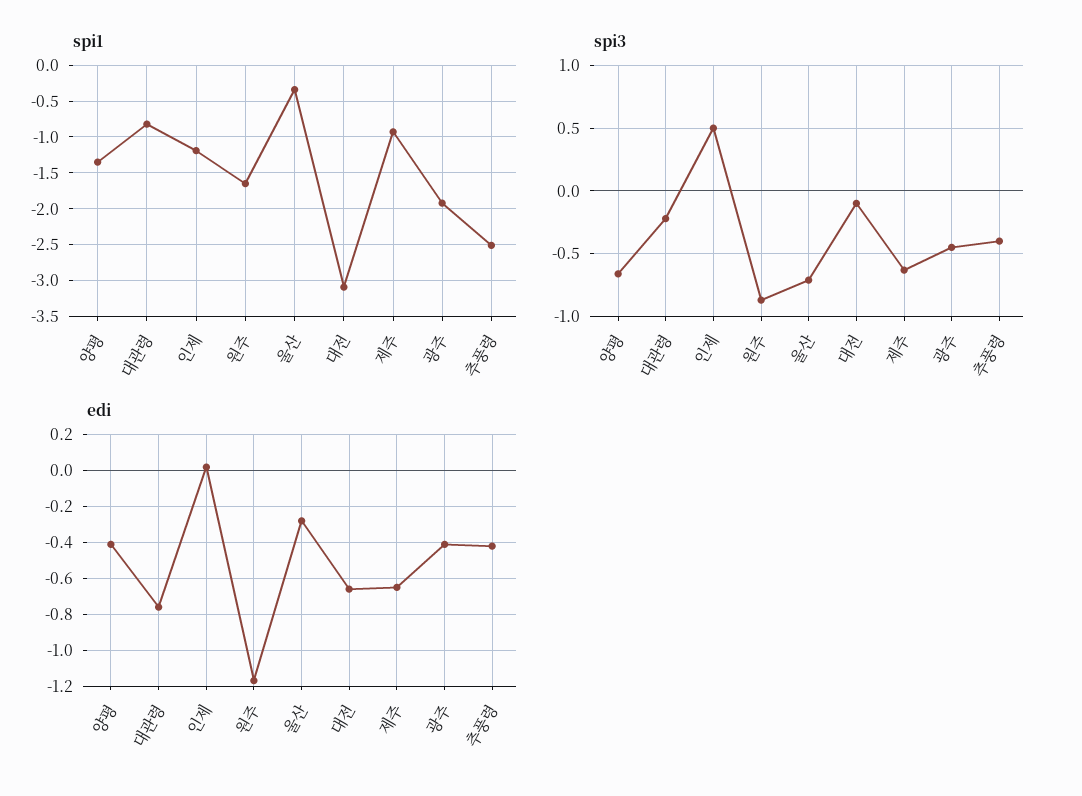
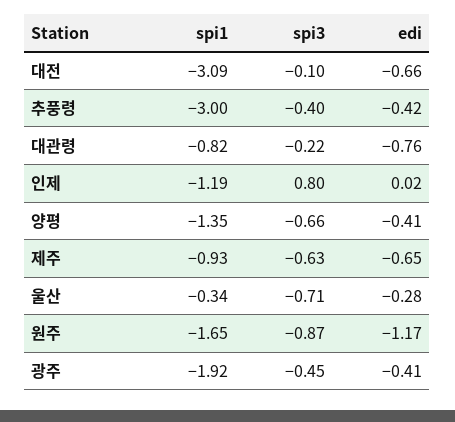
  {
    "spi1": {
      "양평": -1.35,
      "대관령": -0.82,
      "인제": -1.19,
      "원주": -1.65,
      "울산": -0.34,
      "대전": -3.09,
      "제주": -0.93,
      "광주": -1.92,
-     "추풍령": -2.5
+     "추풍령": -3
    },
    "spi3": {
      "양평": -0.66,
      "대관령": -0.22,
-     "인제": 0.5,
+     "인제": 0.8,
      "원주": -0.87,
      "울산": -0.71,
      "대전": -0.1,
      "제주": -0.63,
      "광주": -0.45,
      "추풍령": -0.4
    },
    "edi": {
      "양평": -0.41,
      "대관령": -0.76,
      "인제": 0.02,
      "원주": -1.17,
      "울산": -0.28,
      "대전": -0.66,
      "제주": -0.65,
      "광주": -0.41,
      "추풍령": -0.42
    }
  }

